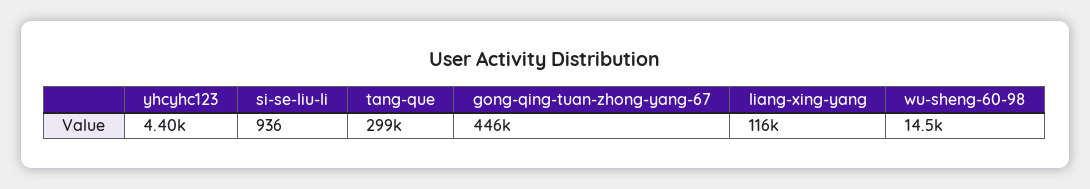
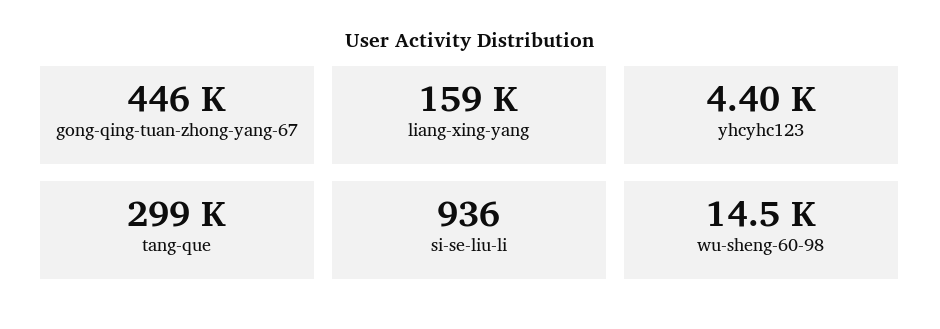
  {
    "yhcyhc123": 4400,
    "si-se-liu-li": 936,
    "tang-que": 299000,
    "gong-qing-tuan-zhong-yang-67": 446000,
-   "liang-xing-yang": 116000,
+   "liang-xing-yang": 159000,
    "wu-sheng-60-98": 14500
  }

